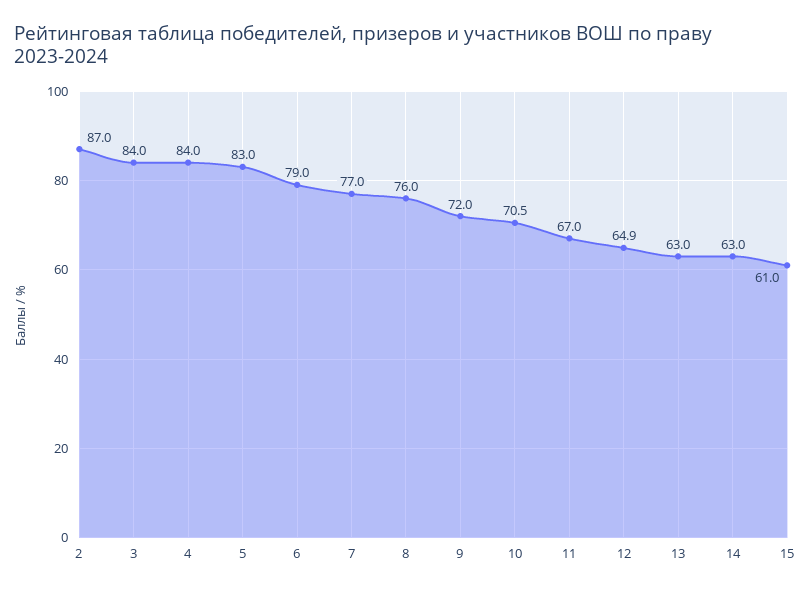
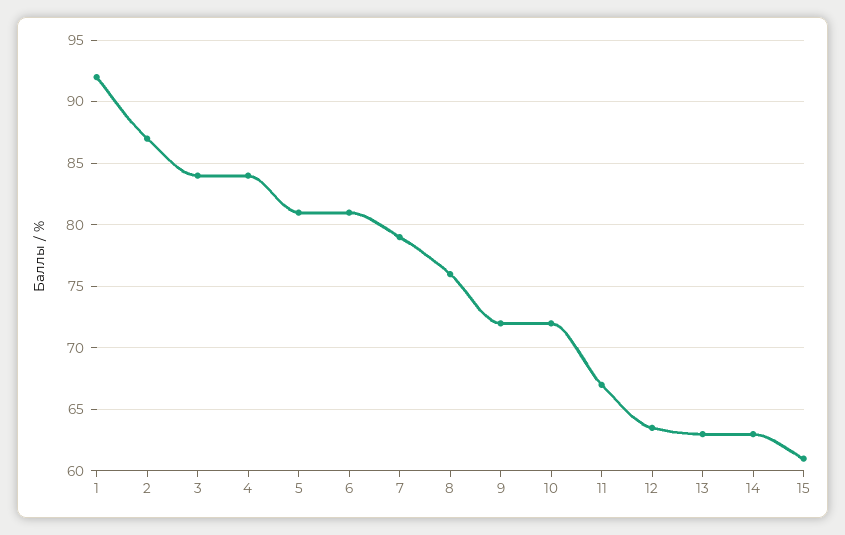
  {
    "2": 87,
    "3": 84,
    "4": 84,
-   "5": 83,
+   "5": 81,
-   "6": 79,
+   "6": 81,
-   "7": 77,
+   "7": 79,
    "8": 76,
    "9": 72,
-   "10": 70.5,
+   "10": 72,
    "11": 67,
-   "12": 64.9,
+   "12": 63.5,
    "13": 63,
    "14": 63,
-   "15": 61
+   "15": 61,
+   "1": 92
  }

